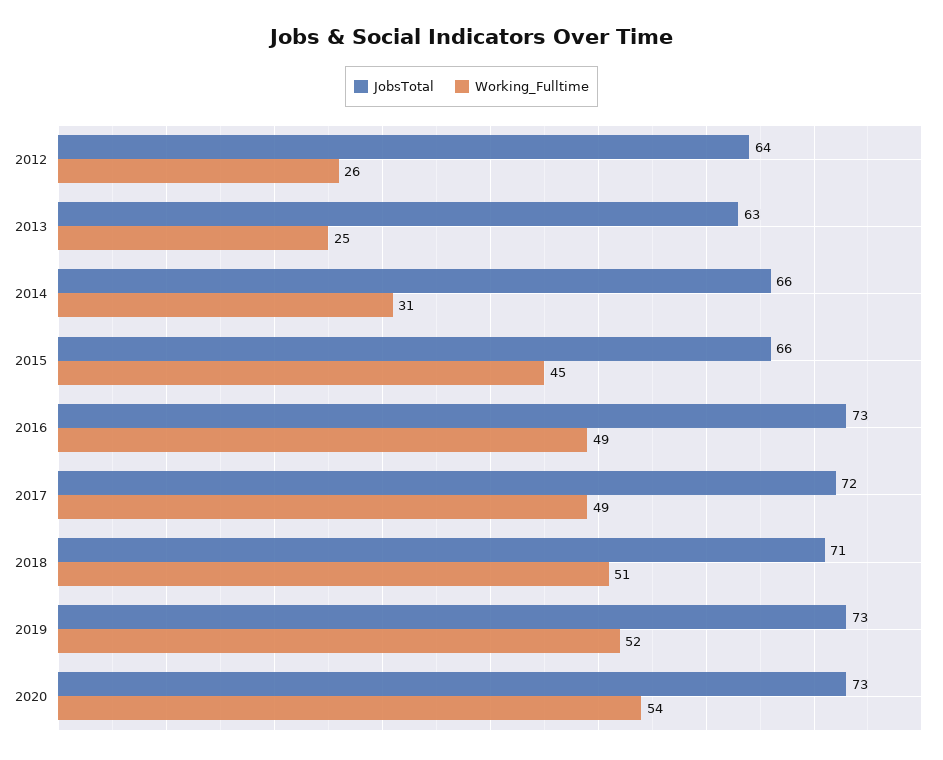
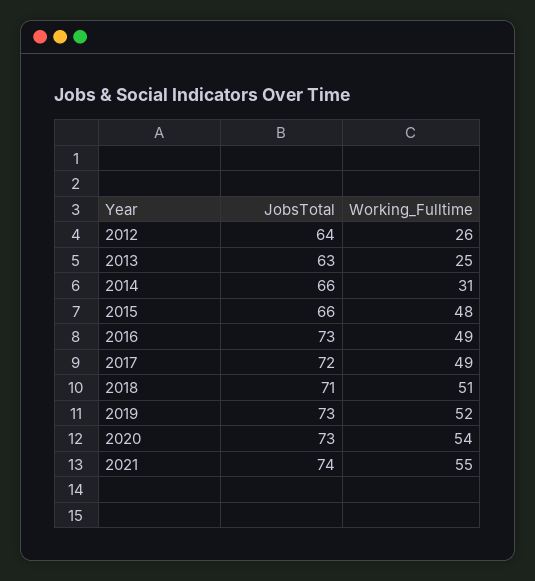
  {
    "JobsTotal": {
      "2012": 64,
      "2013": 63,
      "2014": 66,
      "2015": 66,
      "2016": 73,
      "2017": 72,
      "2018": 71,
      "2019": 73,
-     "2020": 73
+     "2020": 73,
+     "2021": 74
    },
    "Working_Fulltime": {
      "2012": 26,
      "2013": 25,
      "2014": 31,
-     "2015": 45,
+     "2015": 48,
      "2016": 49,
      "2017": 49,
      "2018": 51,
      "2019": 52,
-     "2020": 54
+     "2020": 54,
+     "2021": 55
    }
  }

